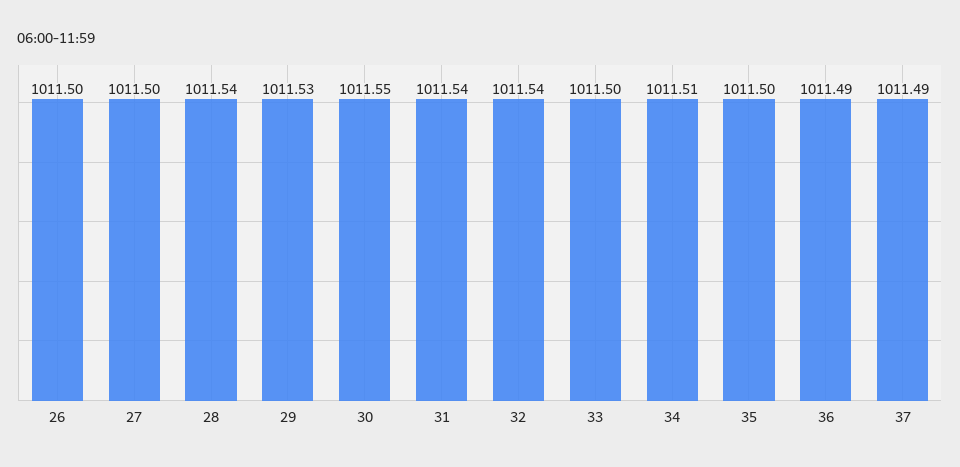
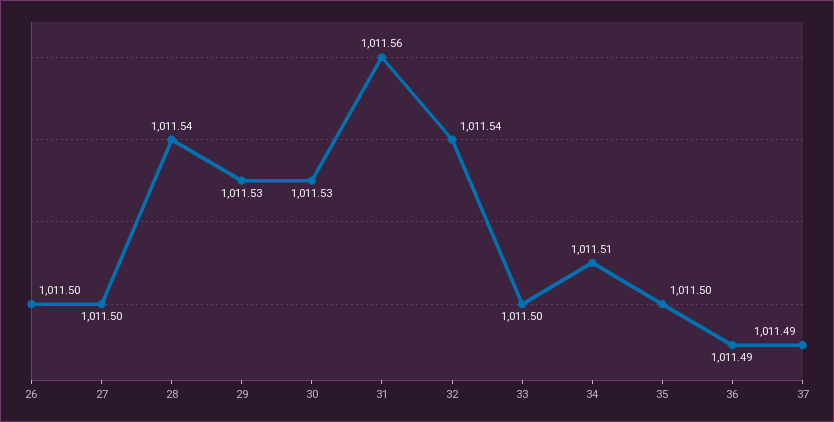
  {
    "26": 1011.5,
    "27": 1011.5,
    "28": 1011.54,
    "29": 1011.53,
-   "30": 1011.55,
+   "30": 1011.53,
-   "31": 1011.54,
+   "31": 1011.56,
    "32": 1011.54,
    "33": 1011.5,
    "34": 1011.51,
    "35": 1011.5,
    "36": 1011.49,
    "37": 1011.49
  }

